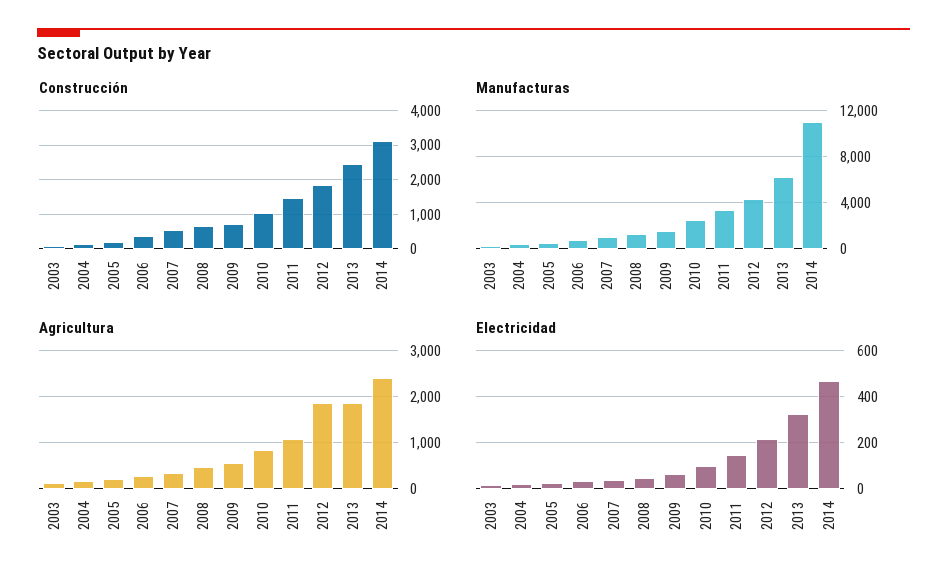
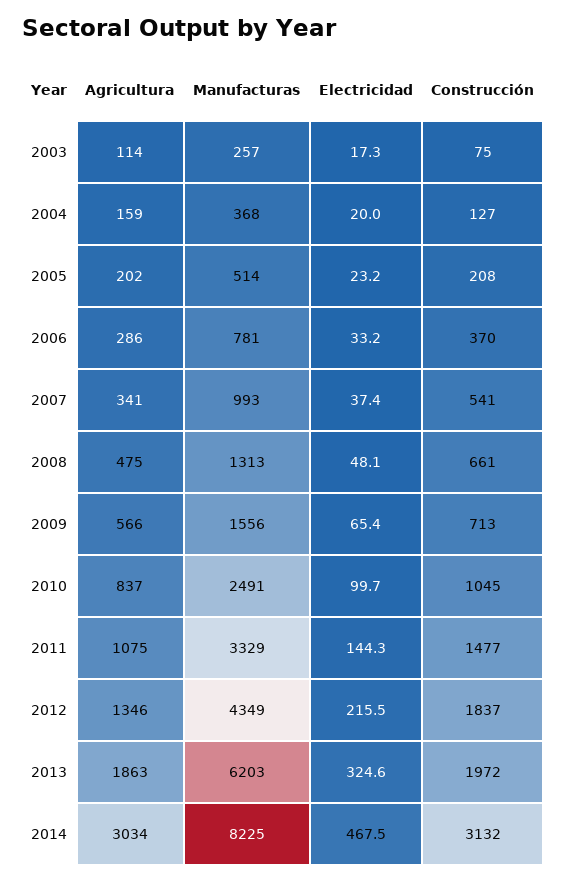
  {
    "Construcción": {
      "2003": 75,
      "2004": 127,
      "2005": 208,
      "2006": 370,
      "2007": 541,
      "2008": 661,
      "2009": 713,
      "2010": 1045,
      "2011": 1477,
      "2012": 1837,
-     "2013": 2400,
+     "2013": 1972,
      "2014": 3132
    },
    "Manufacturas": {
      "2003": 257,
      "2004": 368,
      "2005": 514,
      "2006": 781,
      "2007": 993,
      "2008": 1313,
      "2009": 1556,
      "2010": 2491,
      "2011": 3329,
      "2012": 4349,
      "2013": 6203,
-     "2014": 11000
+     "2014": 8225
    },
    "Agricultura": {
      "2003": 114,
      "2004": 159,
      "2005": 202,
      "2006": 286,
      "2007": 341,
      "2008": 475,
      "2009": 566,
      "2010": 837,
      "2011": 1075,
-     "2012": 1800,
+     "2012": 1346,
      "2013": 1863,
-     "2014": 2400
+     "2014": 3034
    },
    "Electricidad": {
      "2003": 17.3,
      "2004": 20,
      "2005": 23.2,
      "2006": 33.2,
      "2007": 37.4,
      "2008": 48.1,
      "2009": 65.4,
      "2010": 99.7,
      "2011": 144.3,
      "2012": 215.5,
      "2013": 324.6,
      "2014": 467.5
    }
  }

